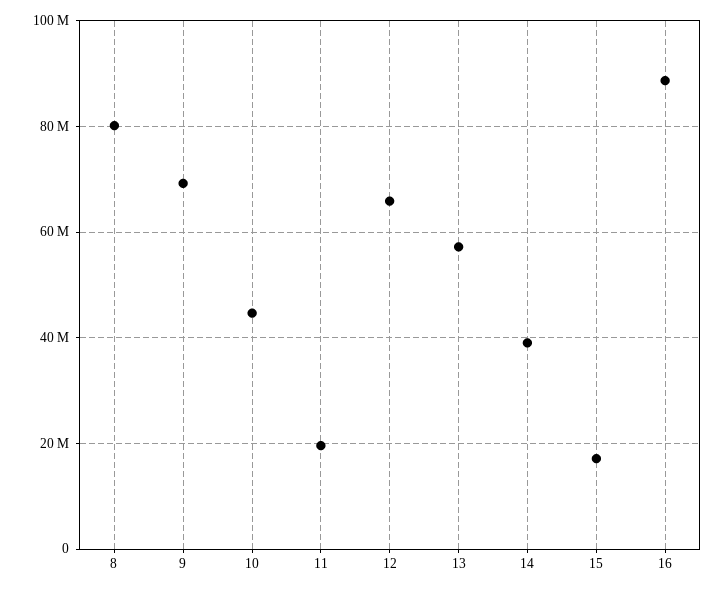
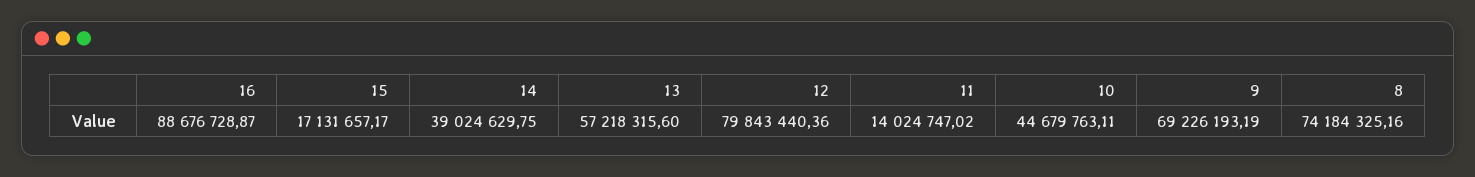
  {
-   "8": 80000000,
+   "8": 74184325.16,
    "9": 69226193.19,
    "10": 44679763.11,
-   "11": 20000000,
+   "11": 14024747.02,
-   "12": 66000000,
+   "12": 79843440.36,
    "13": 57218315.6,
    "14": 39024629.75,
    "15": 17131657.17,
    "16": 88676728.87
  }

